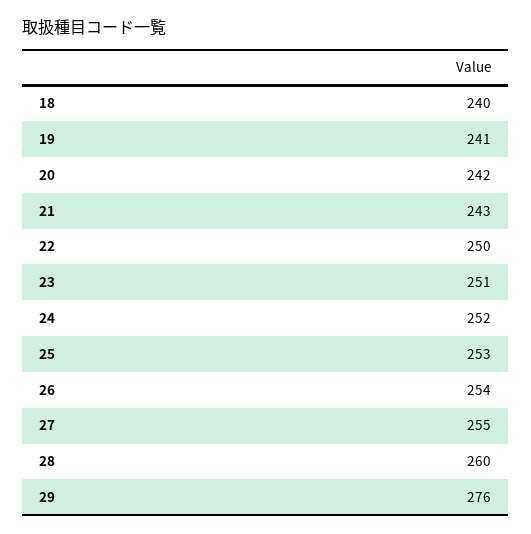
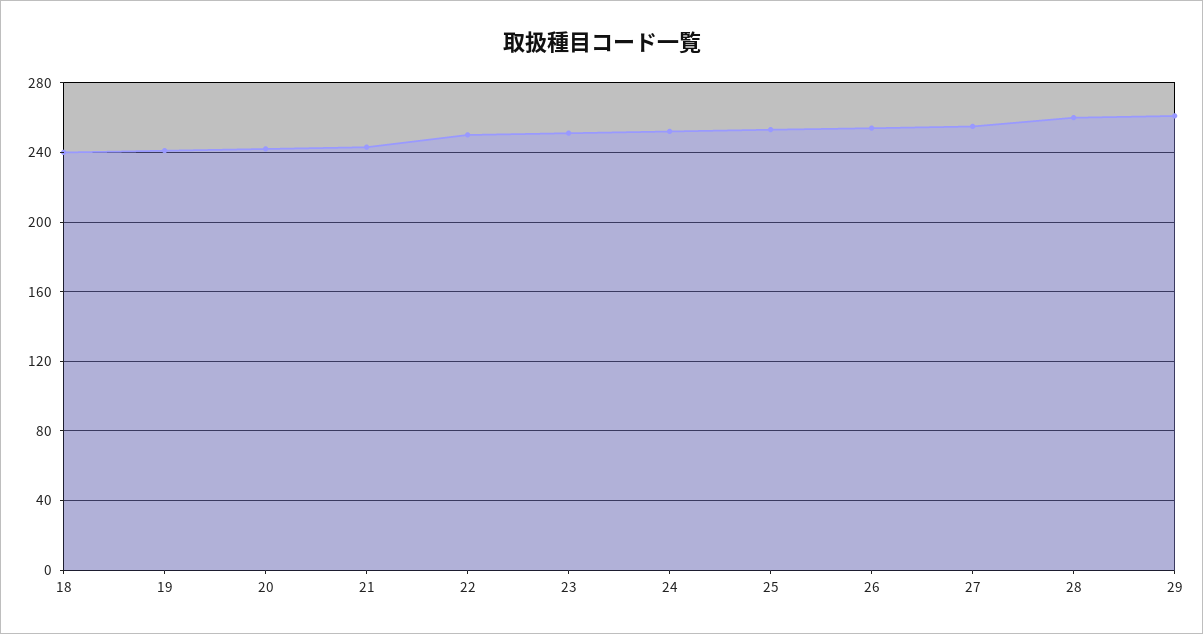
  {
    "18": 240,
    "19": 241,
    "20": 242,
    "21": 243,
    "22": 250,
    "23": 251,
    "24": 252,
    "25": 253,
    "26": 254,
    "27": 255,
    "28": 260,
-   "29": 276
+   "29": 260
  }

